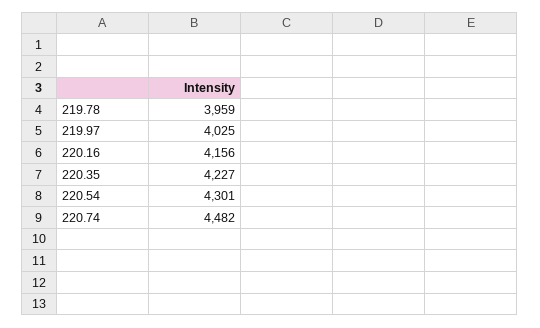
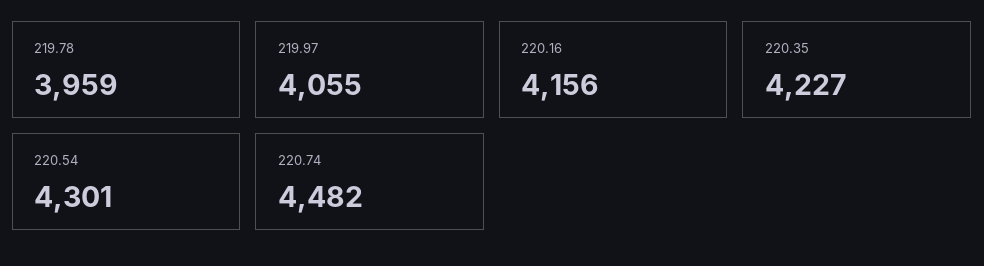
  {
    "219.78": 3959,
-   "219.97": 4025,
+   "219.97": 4055,
    "220.16": 4156,
    "220.35": 4227,
    "220.54": 4301,
    "220.74": 4482
  }

